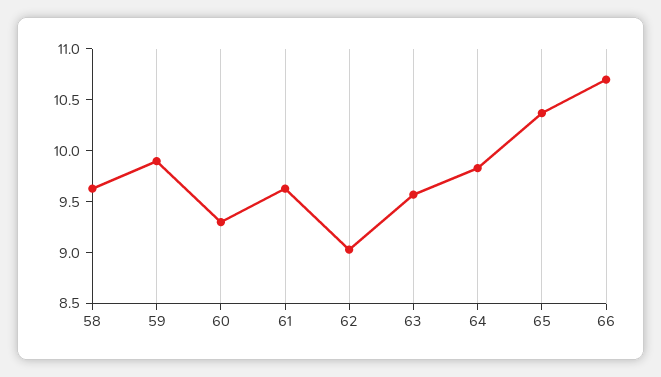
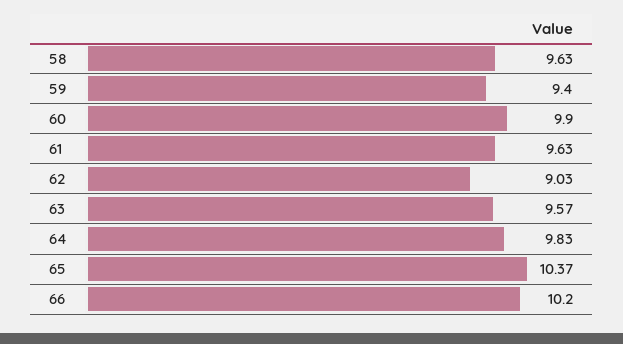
  {
    "58": 9.63,
-   "59": 9.9,
+   "59": 9.4,
-   "60": 9.3,
+   "60": 9.9,
    "61": 9.63,
    "62": 9.03,
    "63": 9.57,
    "64": 9.83,
    "65": 10.37,
-   "66": 10.7
+   "66": 10.2
  }

